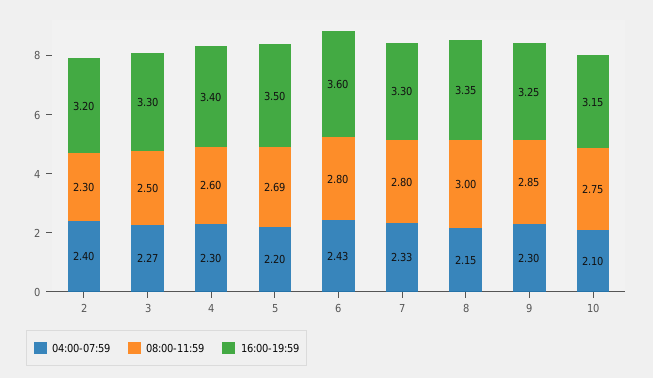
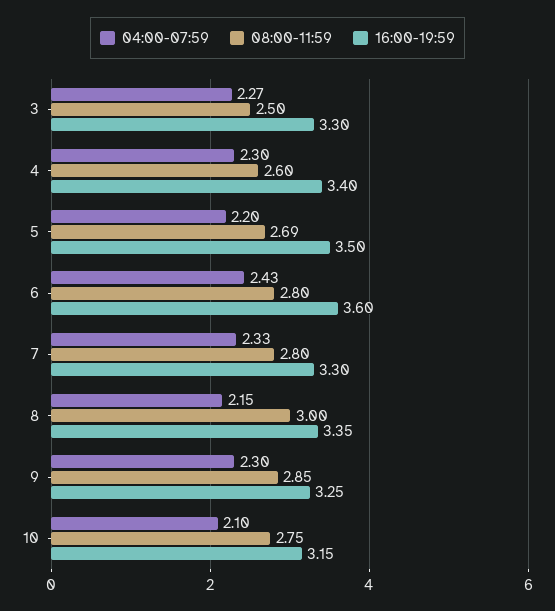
  {
    "04:00-07:59": {
-     "2": 2.4,
      "3": 2.27,
      "4": 2.3,
      "5": 2.2,
      "6": 2.43,
      "7": 2.33,
      "8": 2.15,
      "9": 2.3,
      "10": 2.1
    },
    "08:00-11:59": {
-     "2": 2.3,
      "3": 2.5,
      "4": 2.6,
      "5": 2.69,
      "6": 2.8,
      "7": 2.8,
      "8": 3,
      "9": 2.85,
      "10": 2.75
    },
    "16:00-19:59": {
-     "2": 3.2,
      "3": 3.3,
      "4": 3.4,
      "5": 3.5,
      "6": 3.6,
      "7": 3.3,
      "8": 3.35,
      "9": 3.25,
      "10": 3.15
    }
  }

